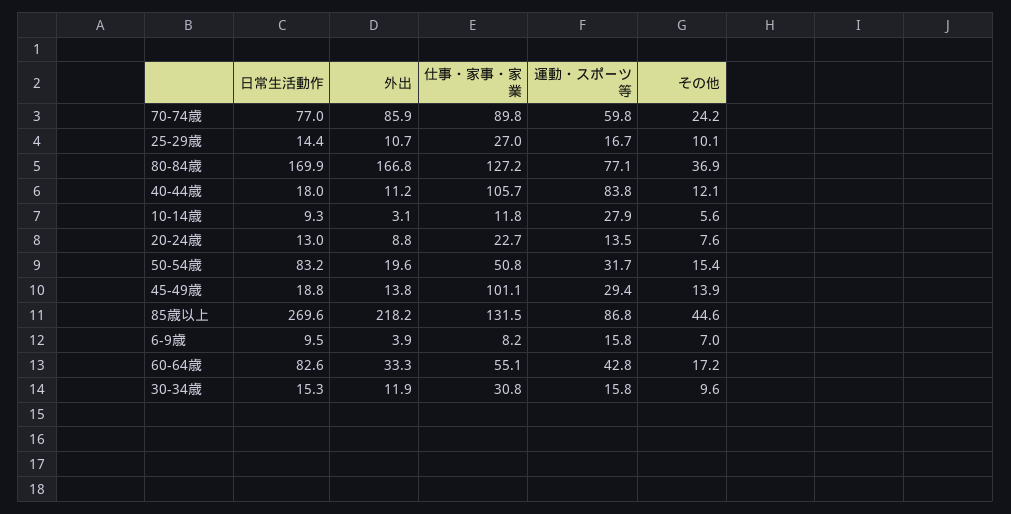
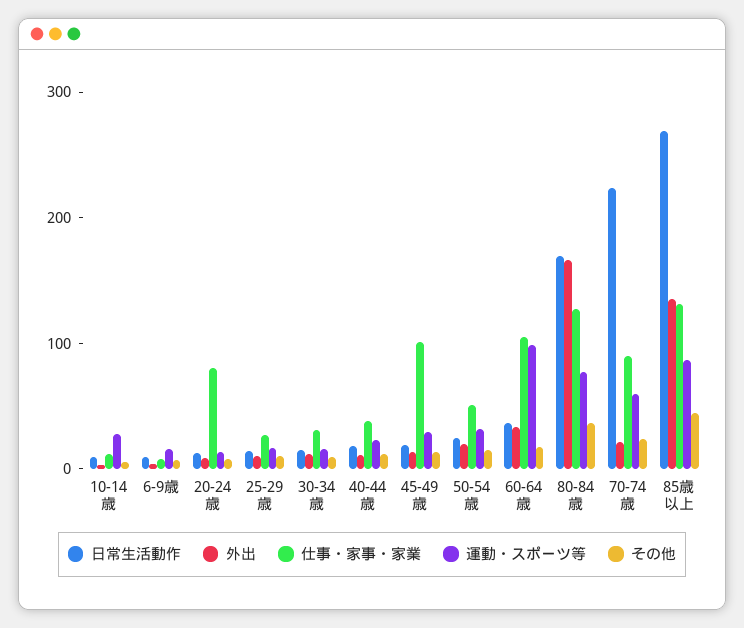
  {
    "日常生活動作": {
-     "70-74歳": 77,
+     "70-74歳": 220,
      "25-29歳": 14.4,
      "80-84歳": 169.9,
      "40-44歳": 18,
      "10-14歳": 9.3,
      "20-24歳": 13,
-     "50-54歳": 83.2,
+     "50-54歳": 20,
      "45-49歳": 18.8,
      "85歳以上": 269.6,
      "6-9歳": 9.5,
-     "60-64歳": 82.6,
+     "60-64歳": 40,
      "30-34歳": 15.3
    },
    "外出": {
-     "70-74歳": 85.9,
+     "70-74歳": 20,
      "25-29歳": 10.7,
      "80-84歳": 166.8,
      "40-44歳": 11.2,
      "10-14歳": 3.1,
      "20-24歳": 8.8,
      "50-54歳": 19.6,
      "45-49歳": 13.8,
-     "85歳以上": 218.2,
+     "85歳以上": 140,
      "6-9歳": 3.9,
      "60-64歳": 33.3,
      "30-34歳": 11.9
    },
    "仕事・家事・家業": {
      "70-74歳": 89.8,
      "25-29歳": 27,
      "80-84歳": 127.2,
-     "40-44歳": 105.7,
+     "40-44歳": 40,
      "10-14歳": 11.8,
-     "20-24歳": 22.7,
+     "20-24歳": 80,
      "50-54歳": 50.8,
      "45-49歳": 101.1,
      "85歳以上": 131.5,
      "6-9歳": 8.2,
-     "60-64歳": 55.1,
+     "60-64歳": 100,
      "30-34歳": 30.8
    },
    "運動・スポーツ等": {
      "70-74歳": 59.8,
      "25-29歳": 16.7,
      "80-84歳": 77.1,
-     "40-44歳": 83.8,
+     "40-44歳": 20,
      "10-14歳": 27.9,
      "20-24歳": 13.5,
      "50-54歳": 31.7,
      "45-49歳": 29.4,
      "85歳以上": 86.8,
      "6-9歳": 15.8,
-     "60-64歳": 42.8,
+     "60-64歳": 100,
      "30-34歳": 15.8
    },
    "その他": {
      "70-74歳": 24.2,
      "25-29歳": 10.1,
      "80-84歳": 36.9,
      "40-44歳": 12.1,
      "10-14歳": 5.6,
      "20-24歳": 7.6,
      "50-54歳": 15.4,
      "45-49歳": 13.9,
      "85歳以上": 44.6,
      "6-9歳": 7,
      "60-64歳": 17.2,
      "30-34歳": 9.6
    }
  }

